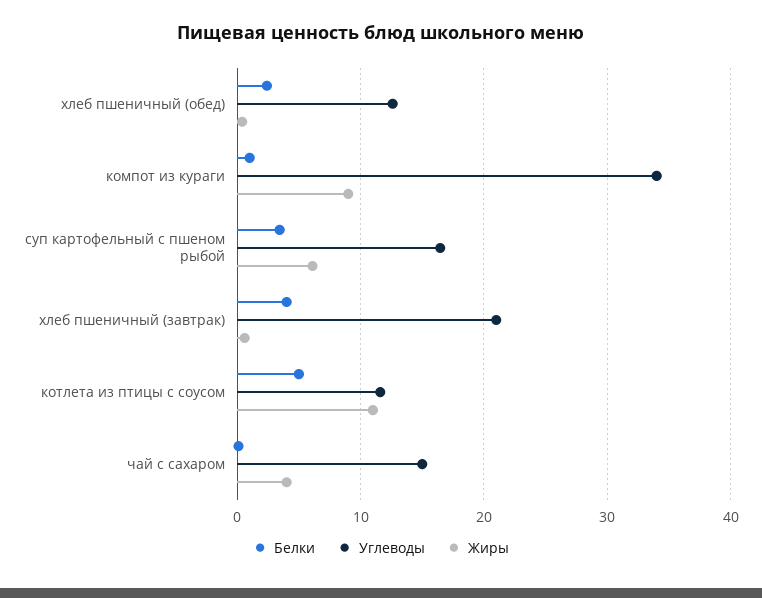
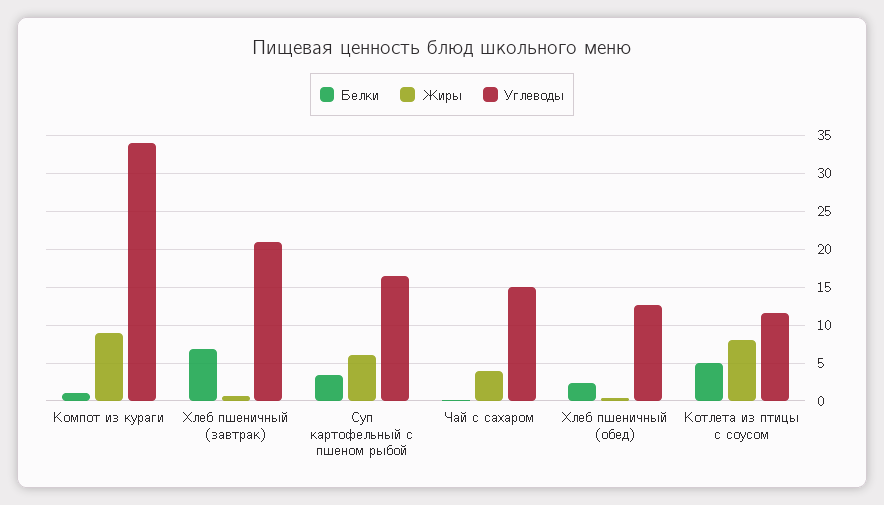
  {
    "Белки": {
      "хлеб пшеничный (обед)": 2,
      "компот из кураги": 1,
      "суп картофельный с пшеном рыбой": 3,
-     "хлеб пшеничный (завтрак)": 4,
+     "хлеб пшеничный (завтрак)": 7,
      "котлета из птицы с соусом": 5,
      "чай с сахаром": 0
    },
    "Углеводы": {
      "хлеб пшеничный (обед)": 13,
      "компот из кураги": 34,
      "суп картофельный с пшеном рыбой": 16,
      "хлеб пшеничный (завтрак)": 21,
      "котлета из птицы с соусом": 12,
      "чай с сахаром": 15
    },
    "Жиры": {
      "хлеб пшеничный (обед)": 0,
      "компот из кураги": 9,
      "суп картофельный с пшеном рыбой": 6,
      "хлеб пшеничный (завтрак)": 1,
-     "котлета из птицы с соусом": 11,
+     "котлета из птицы с соусом": 8,
      "чай с сахаром": 4
    }
  }

